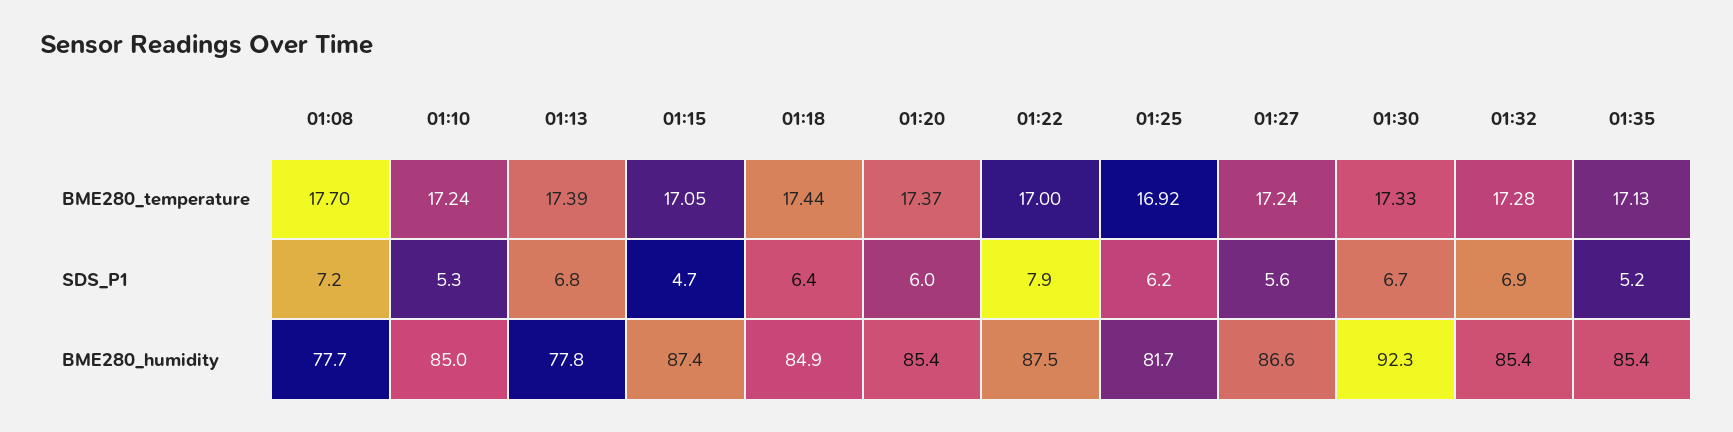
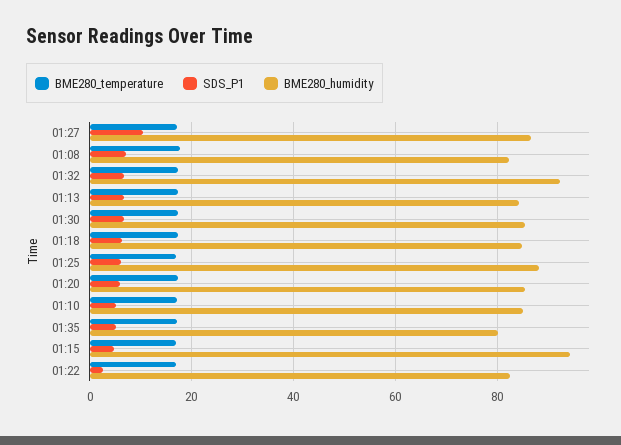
  {
    "BME280_temperature": {
      "01:08": 17.7,
      "01:10": 17.24,
      "01:13": 17.39,
      "01:15": 17.05,
      "01:18": 17.44,
      "01:20": 17.37,
      "01:22": 17,
      "01:25": 16.92,
      "01:27": 17.24,
      "01:30": 17.33,
      "01:32": 17.28,
      "01:35": 17.13
    },
    "SDS_P1": {
      "01:08": 7.2,
      "01:10": 5.3,
      "01:13": 6.8,
      "01:15": 4.7,
      "01:18": 6.4,
      "01:20": 6,
-     "01:22": 7.9,
+     "01:22": 2,
      "01:25": 6.2,
-     "01:27": 5.6,
+     "01:27": 10,
      "01:30": 6.7,
      "01:32": 6.9,
      "01:35": 5.2
    },
    "BME280_humidity": {
-     "01:08": 77.7,
+     "01:08": 82,
      "01:10": 85,
-     "01:13": 77.8,
+     "01:13": 84,
-     "01:15": 87.4,
+     "01:15": 94,
      "01:18": 84.9,
      "01:20": 85.4,
-     "01:22": 87.5,
+     "01:22": 82,
-     "01:25": 81.7,
+     "01:25": 88,
      "01:27": 86.6,
-     "01:30": 92.3,
+     "01:30": 86,
-     "01:32": 85.4,
+     "01:32": 92,
-     "01:35": 85.4
+     "01:35": 80
    }
  }

